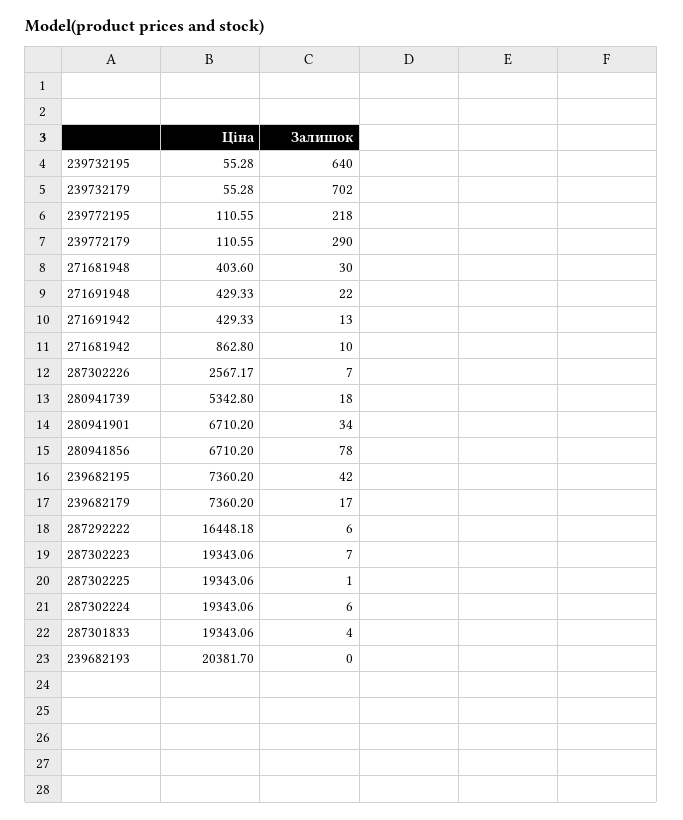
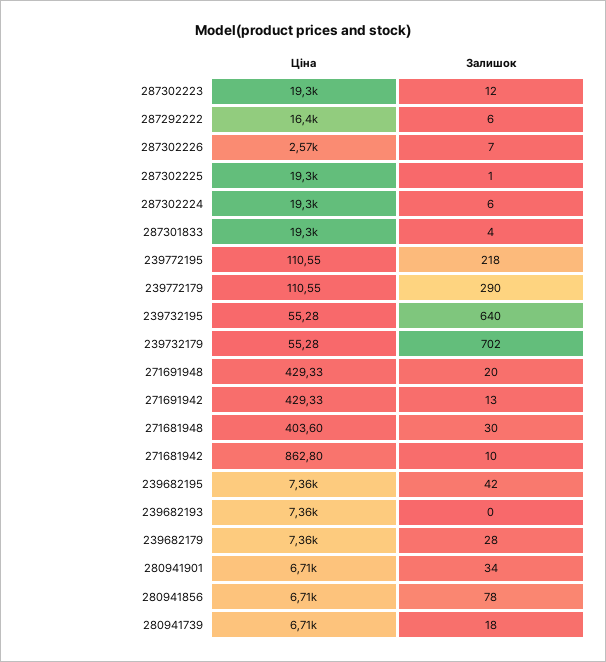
  {
    "Ціна": {
      "239732195": 55.28,
      "239732179": 55.28,
      "239772195": 110.55,
      "239772179": 110.55,
      "271681948": 403.6,
      "271691948": 429.33,
      "271691942": 429.33,
      "271681942": 862.8,
      "287302226": 2567.17,
-     "280941739": 5342.8,
+     "280941739": 6710,
      "280941901": 6710.2,
      "280941856": 6710.2,
      "239682195": 7360.2,
      "239682179": 7360.2,
      "287292222": 16448.18,
      "287302223": 19343.06,
      "287302225": 19343.06,
      "287302224": 19343.06,
      "287301833": 19343.06,
-     "239682193": 20381.7
+     "239682193": 7360
    },
    "Залишок": {
      "239732195": 640,
      "239732179": 702,
      "239772195": 218,
      "239772179": 290,
      "271681948": 30,
-     "271691948": 22,
+     "271691948": 20,
      "271691942": 13,
      "271681942": 10,
      "287302226": 7,
      "280941739": 18,
      "280941901": 34,
      "280941856": 78,
      "239682195": 42,
-     "239682179": 17,
+     "239682179": 28,
      "287292222": 6,
-     "287302223": 7,
+     "287302223": 12,
      "287302225": 1,
      "287302224": 6,
      "287301833": 4,
      "239682193": 0
    }
  }

